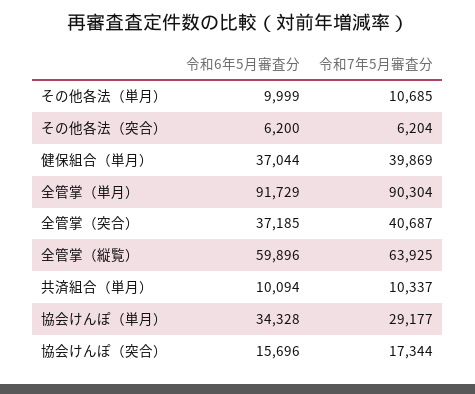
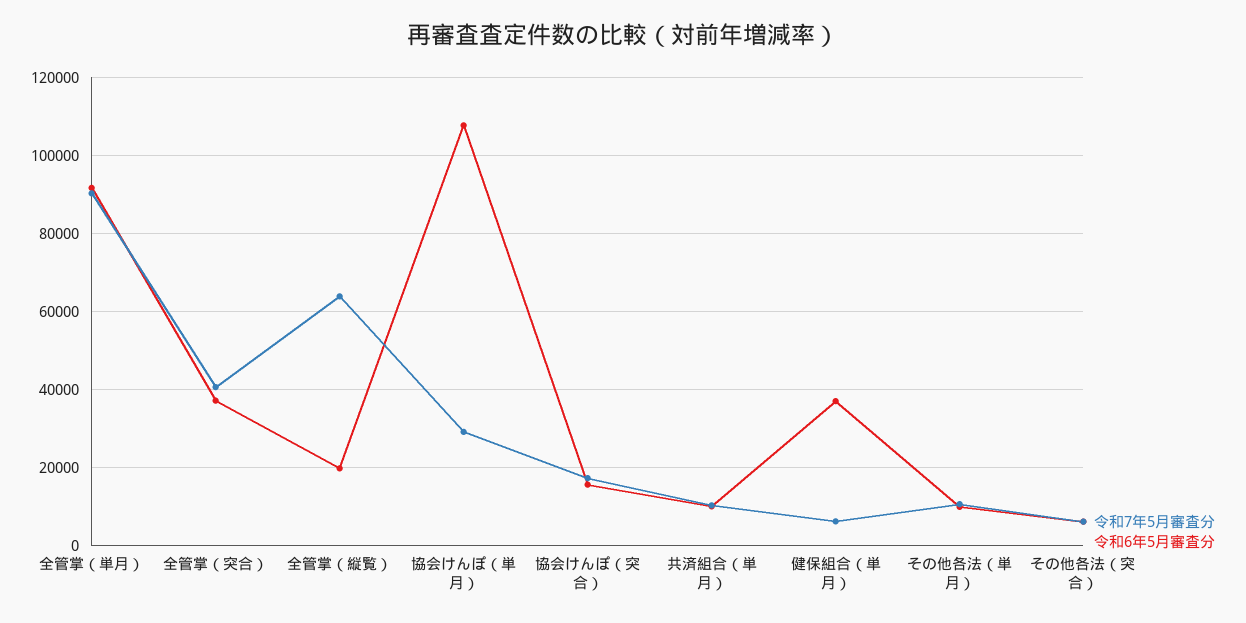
  {
    "令和6年5月審査分": {
      "その他各法（単月）": 9999,
      "その他各法（突合）": 6200,
      "健保組合（単月）": 37044,
      "全管掌（単月）": 91729,
      "全管掌（突合）": 37185,
-     "全管掌（縦覧）": 59896,
+     "全管掌（縦覧）": 20000,
      "共済組合（単月）": 10094,
-     "協会けんぽ（単月）": 34328,
+     "協会けんぽ（単月）": 108000,
      "協会けんぽ（突合）": 15696
    },
    "令和7年5月審査分": {
      "その他各法（単月）": 10685,
      "その他各法（突合）": 6204,
-     "健保組合（単月）": 39869,
+     "健保組合（単月）": 6000,
      "全管掌（単月）": 90304,
      "全管掌（突合）": 40687,
      "全管掌（縦覧）": 63925,
      "共済組合（単月）": 10337,
      "協会けんぽ（単月）": 29177,
      "協会けんぽ（突合）": 17344
    }
  }

